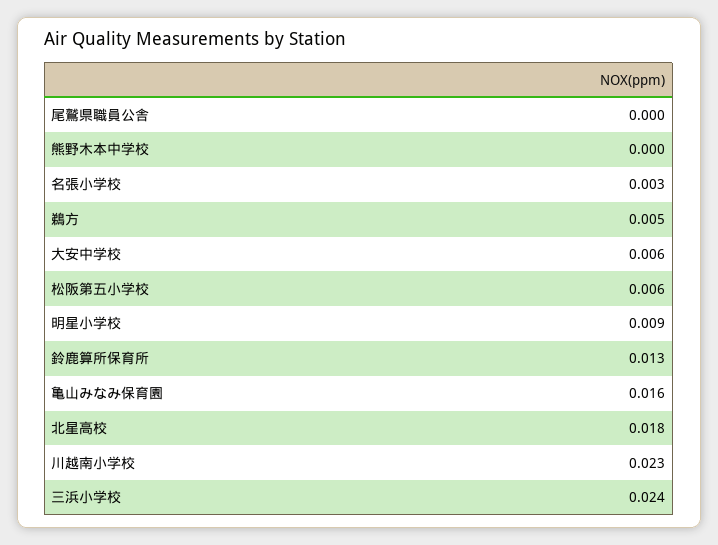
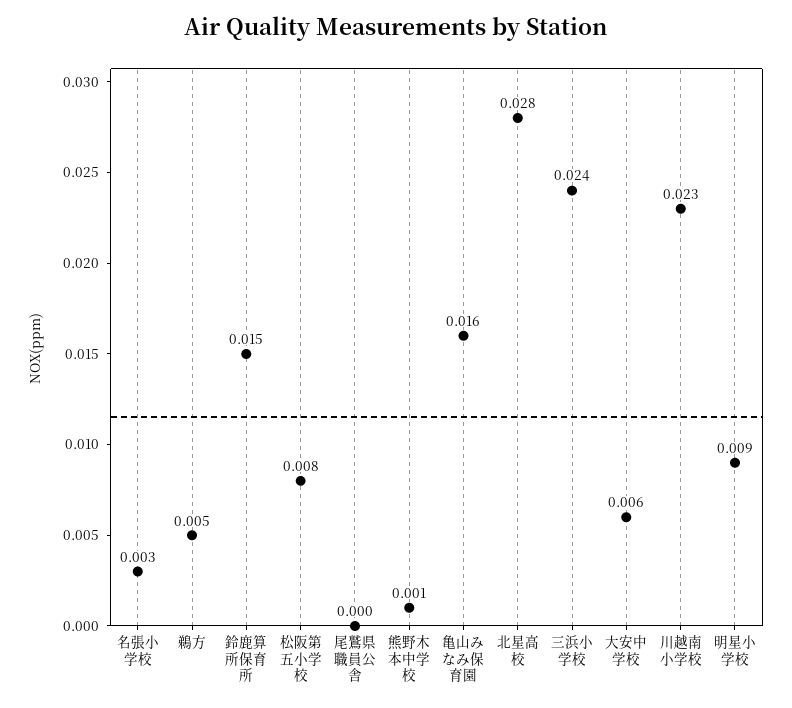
  {
    "尾鷲県職員公舎": 0,
-   "熊野木本中学校": 0,
+   "熊野木本中学校": 0.001,
    "名張小学校": 0.003,
    "鵜方": 0.005,
    "大安中学校": 0.006,
-   "松阪第五小学校": 0.006,
+   "松阪第五小学校": 0.008,
    "明星小学校": 0.009,
-   "鈴鹿算所保育所": 0.013,
+   "鈴鹿算所保育所": 0.015,
    "亀山みなみ保育園": 0.016,
-   "北星高校": 0.018,
+   "北星高校": 0.028,
    "川越南小学校": 0.023,
    "三浜小学校": 0.024
  }

